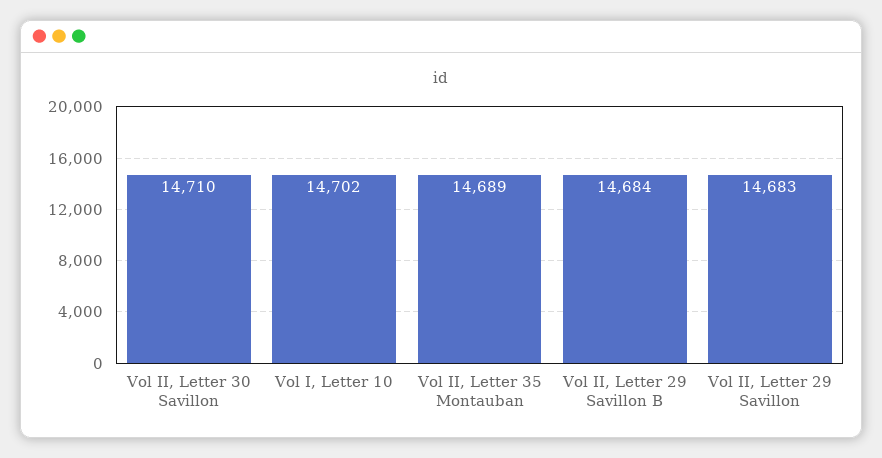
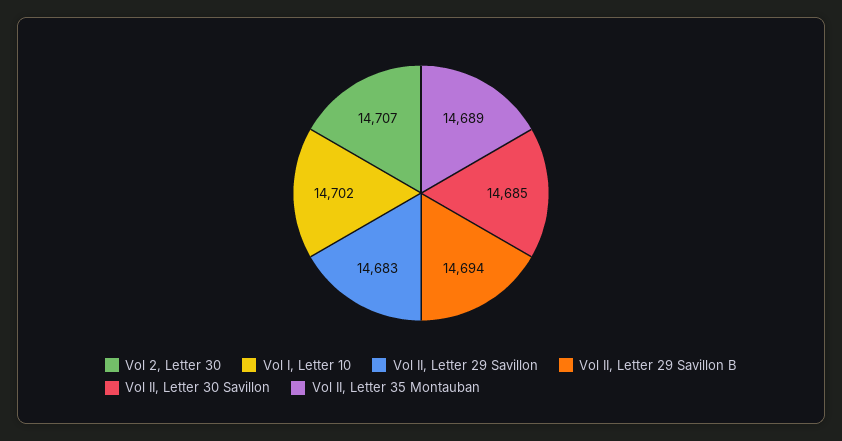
  {
-   "Vol II, Letter 30 Savillon": 14710,
+   "Vol II, Letter 30 Savillon": 14685,
    "Vol I, Letter 10": 14702,
    "Vol II, Letter 35 Montauban": 14689,
-   "Vol II, Letter 29 Savillon B": 14684,
+   "Vol II, Letter 29 Savillon B": 14694,
-   "Vol II, Letter 29 Savillon": 14683
+   "Vol II, Letter 29 Savillon": 14683,
+   "Vol 2, Letter 30": 14707
  }

